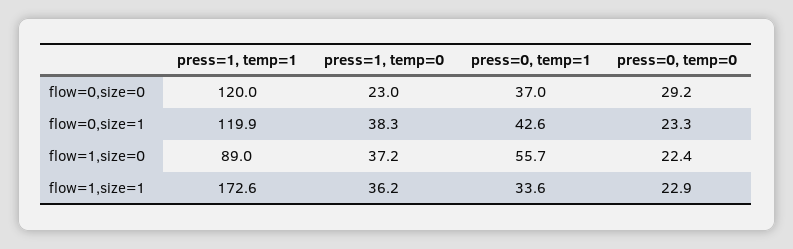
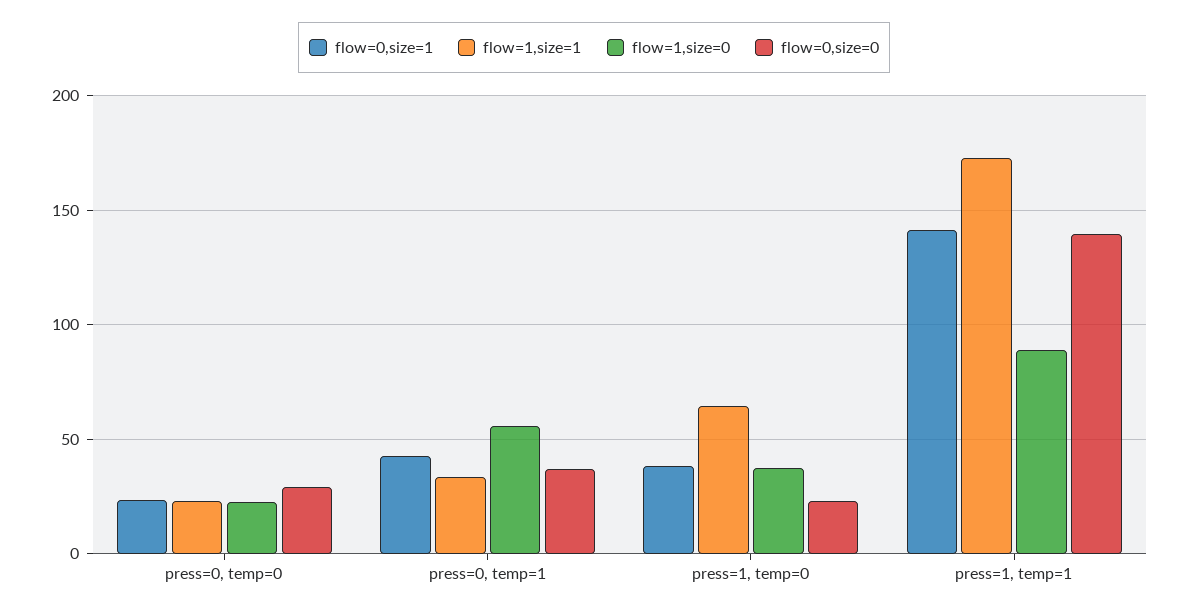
  {
    "flow=0,size=0": {
-     "press=1, temp=1": 120,
+     "press=1, temp=1": 140,
      "press=1, temp=0": 23,
      "press=0, temp=1": 37,
      "press=0, temp=0": 29.2
    },
    "flow=0,size=1": {
-     "press=1, temp=1": 119.9,
+     "press=1, temp=1": 140,
      "press=1, temp=0": 38.3,
      "press=0, temp=1": 42.6,
      "press=0, temp=0": 23.3
    },
    "flow=1,size=0": {
      "press=1, temp=1": 89,
      "press=1, temp=0": 37.2,
      "press=0, temp=1": 55.7,
      "press=0, temp=0": 22.4
    },
    "flow=1,size=1": {
      "press=1, temp=1": 172.6,
-     "press=1, temp=0": 36.2,
+     "press=1, temp=0": 65,
      "press=0, temp=1": 33.6,
      "press=0, temp=0": 22.9
    }
  }

